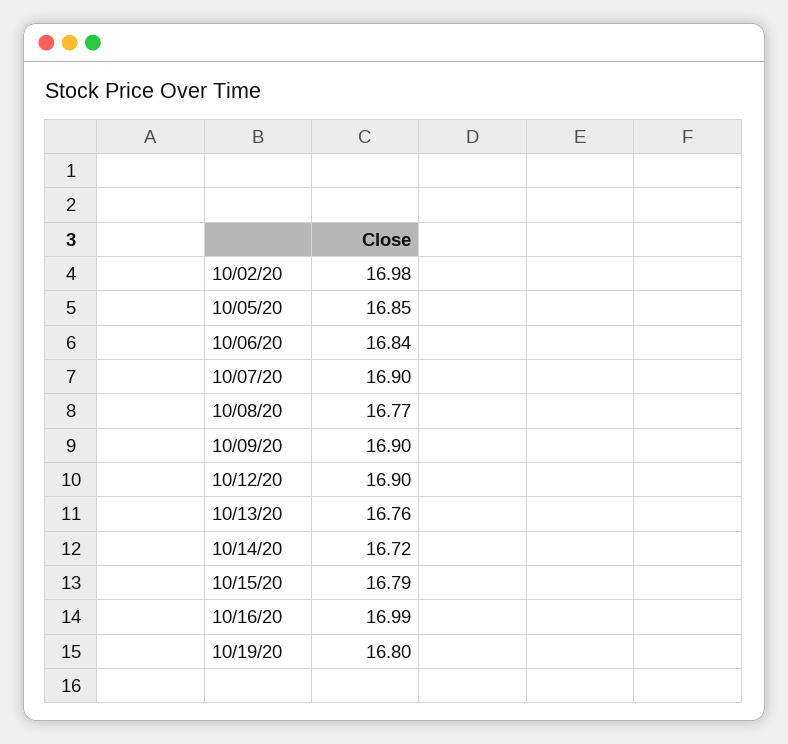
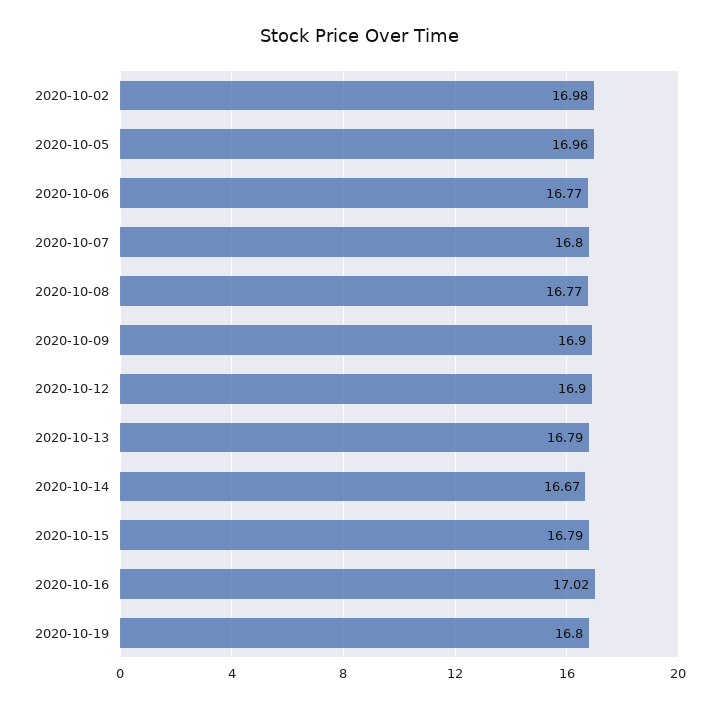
  {
    "10/02/20": 16.98,
-   "10/05/20": 16.85,
+   "10/05/20": 16.96,
-   "10/06/20": 16.84,
+   "10/06/20": 16.77,
-   "10/07/20": 16.9,
+   "10/07/20": 16.8,
    "10/08/20": 16.77,
    "10/09/20": 16.9,
    "10/12/20": 16.9,
-   "10/13/20": 16.76,
+   "10/13/20": 16.79,
-   "10/14/20": 16.72,
+   "10/14/20": 16.67,
    "10/15/20": 16.79,
-   "10/16/20": 16.99,
+   "10/16/20": 17.02,
    "10/19/20": 16.8
  }

